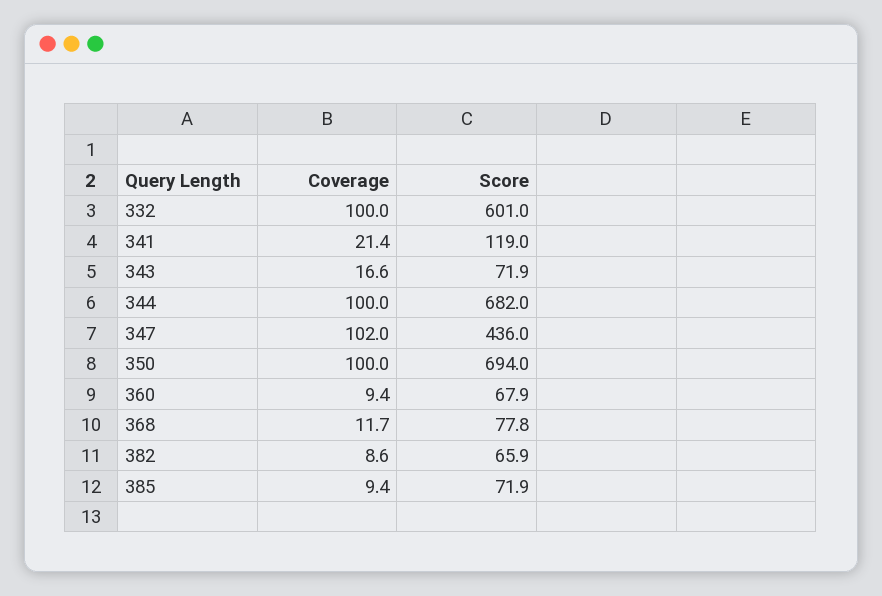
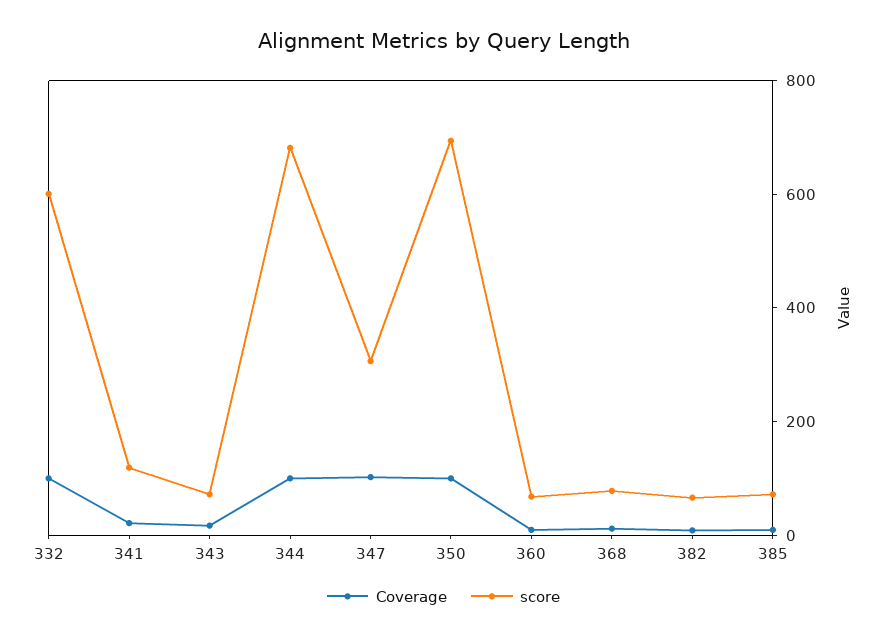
  {
    "Coverage": {
      "332": 100,
      "341": 21.4,
      "343": 16.6,
      "344": 100,
      "347": 102,
      "350": 100,
      "360": 9.4,
      "368": 11.7,
      "382": 8.6,
      "385": 9.4
    },
    "Score": {
      "332": 601,
      "341": 119,
      "343": 71.9,
      "344": 682,
-     "347": 436,
+     "347": 300,
      "350": 694,
      "360": 67.9,
      "368": 77.8,
      "382": 65.9,
      "385": 71.9
    }
  }

